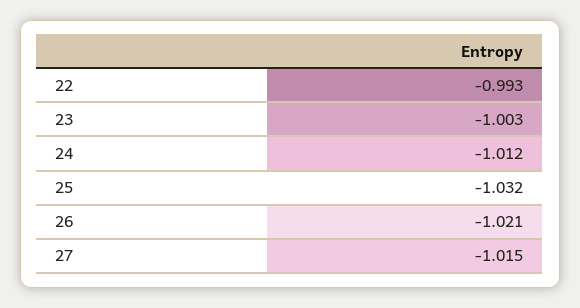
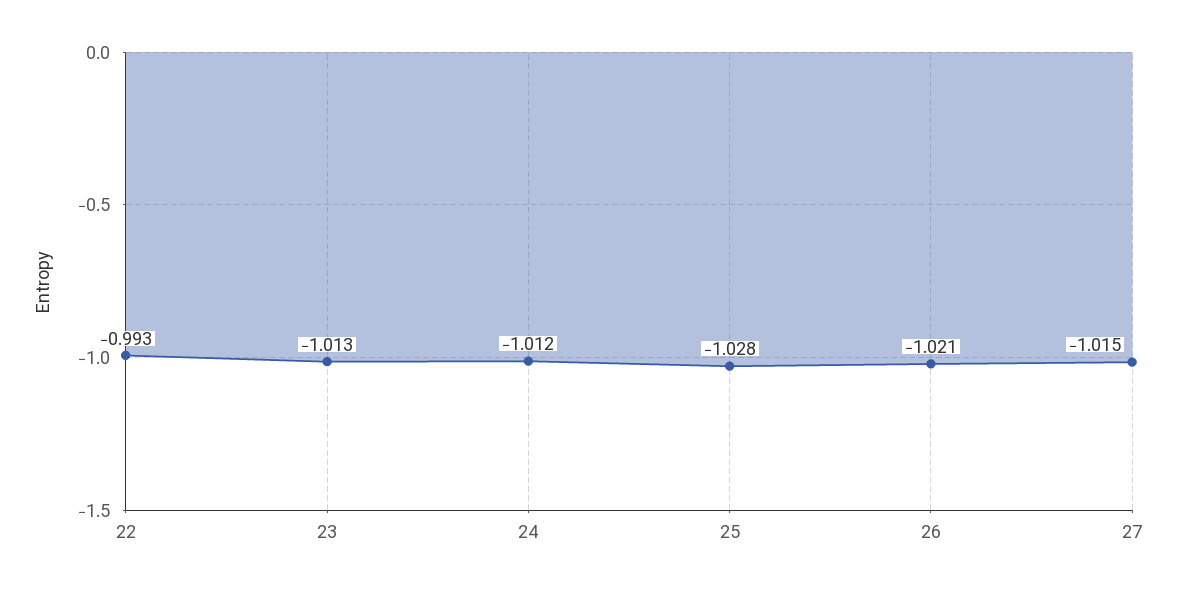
  {
    "22": -0.993,
-   "23": -1.003,
+   "23": -1.013,
    "24": -1.012,
-   "25": -1.032,
+   "25": -1.028,
    "26": -1.021,
    "27": -1.015
  }

